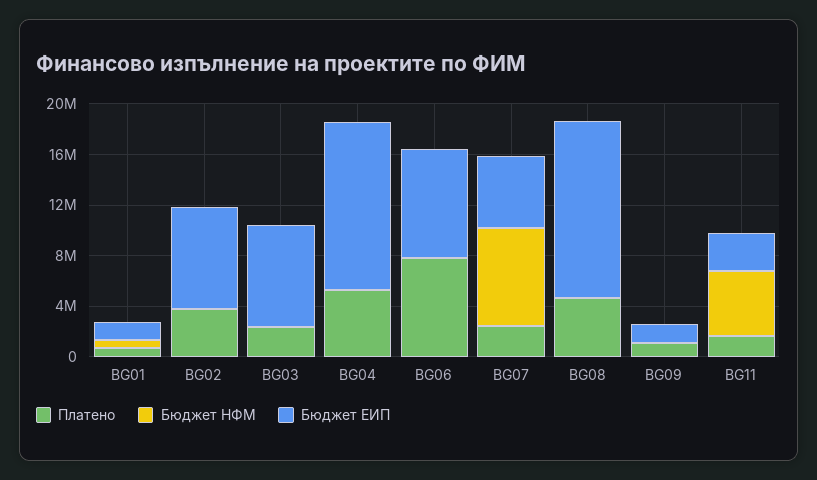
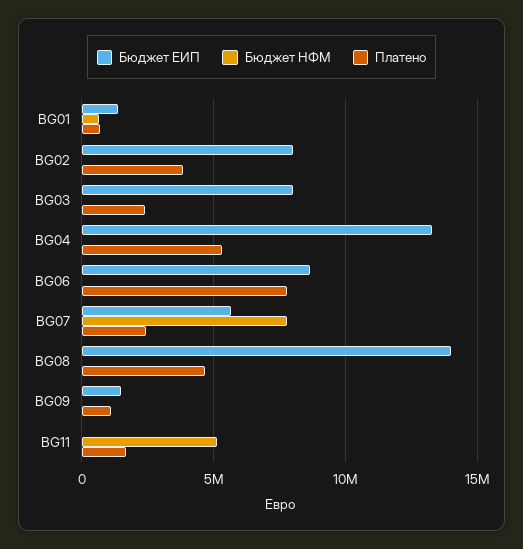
  {
    "Платено": {
      "BG01": 500000,
      "BG02": 4000000,
      "BG03": 2500000,
      "BG04": 5500000,
      "BG06": 8000000,
      "BG07": 2500000,
      "BG08": 4500000,
      "BG09": 1000000,
      "BG11": 1500000
    },
    "Бюджет НФМ": {
      "BG01": 500000,
      "BG02": 0,
      "BG03": 0,
      "BG04": 0,
      "BG06": 0,
      "BG07": 8000000,
      "BG08": 0,
      "BG09": 0,
      "BG11": 5000000
    },
    "Бюджет ЕИП": {
      "BG01": 1500000,
      "BG02": 8000000,
      "BG03": 8000000,
      "BG04": 13500000,
      "BG06": 8500000,
      "BG07": 5500000,
      "BG08": 14000000,
      "BG09": 1500000,
-     "BG11": 3000000
+     "BG11": 0
    }
  }

